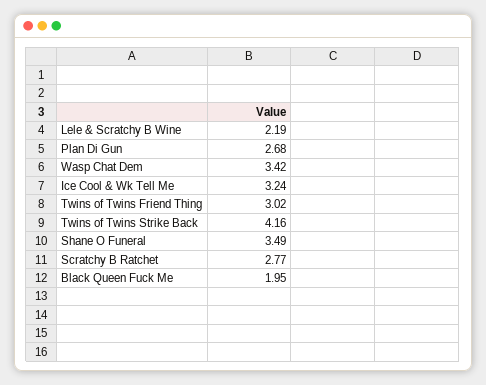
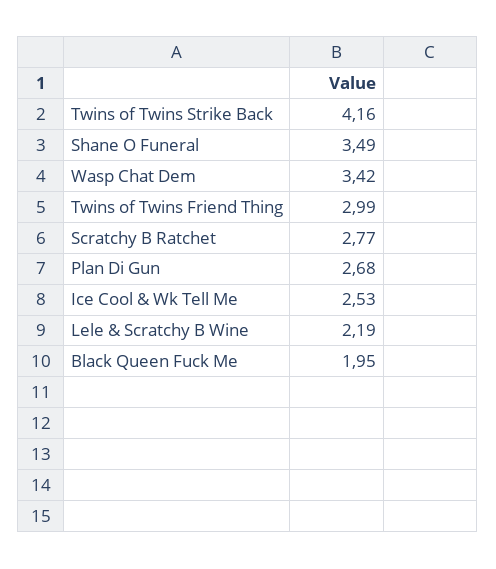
  {
    "Lele & Scratchy B Wine": 2.19,
    "Plan Di Gun": 2.68,
    "Wasp Chat Dem": 3.42,
-   "Ice Cool & Wk Tell Me": 3.24,
+   "Ice Cool & Wk Tell Me": 2.53,
-   "Twins of Twins Friend Thing": 3.02,
+   "Twins of Twins Friend Thing": 2.99,
    "Twins of Twins Strike Back": 4.16,
    "Shane O Funeral": 3.49,
    "Scratchy B Ratchet": 2.77,
    "Black Queen Fuck Me": 1.95
  }

